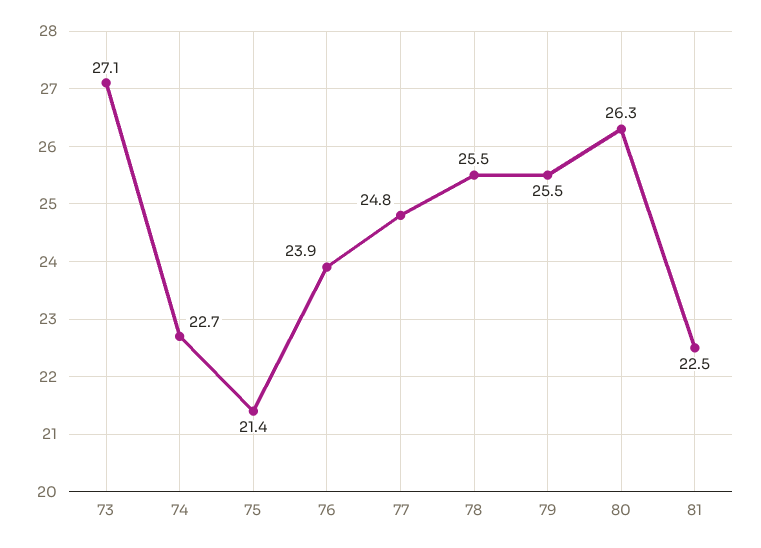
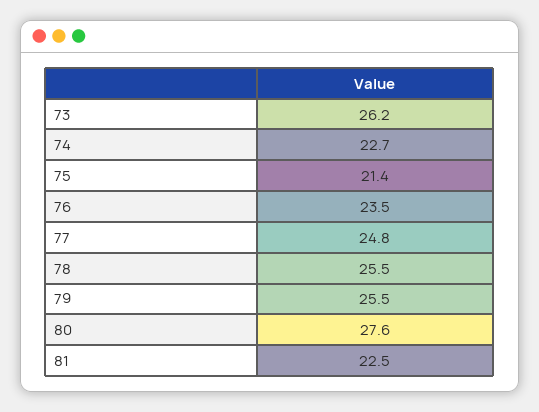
  {
-   "73": 27.1,
+   "73": 26.2,
    "74": 22.7,
    "75": 21.4,
-   "76": 23.9,
+   "76": 23.5,
    "77": 24.8,
    "78": 25.5,
    "79": 25.5,
-   "80": 26.3,
+   "80": 27.6,
    "81": 22.5
  }

